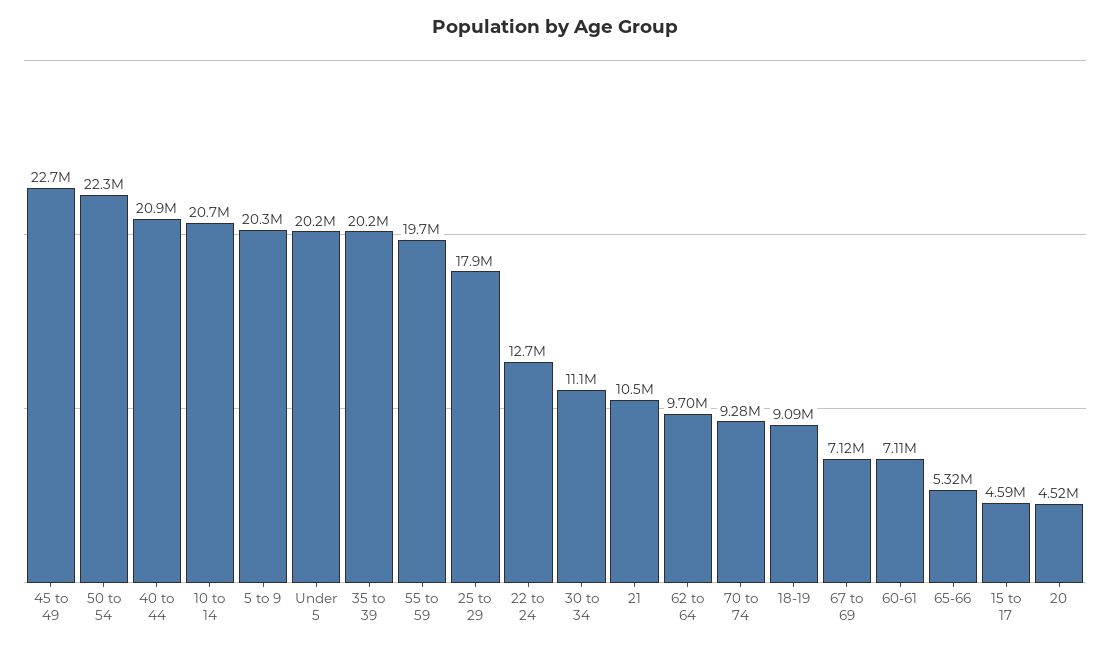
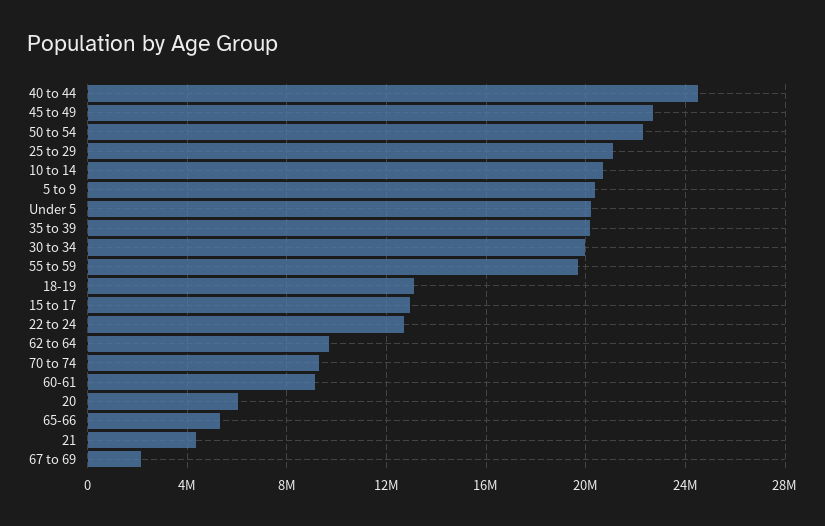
  {
    "45 to 49": 22700000,
    "50 to 54": 22300000,
-   "40 to 44": 20900000,
+   "40 to 44": 24500000,
    "10 to 14": 20700000,
    "5 to 9": 20300000,
    "Under 5": 20200000,
    "35 to 39": 20200000,
    "55 to 59": 19700000,
-   "25 to 29": 17900000,
+   "25 to 29": 21000000,
    "22 to 24": 12700000,
-   "30 to 34": 11100000,
+   "30 to 34": 20000000,
-   "21": 10500000,
+   "21": 4500000,
    "62 to 64": 9700000,
    "70 to 74": 9280000,
-   "18-19": 9090000,
+   "18-19": 13000000,
-   "67 to 69": 7120000,
+   "67 to 69": 2000000,
-   "60-61": 7110000,
+   "60-61": 9000000,
    "65-66": 5320000,
-   "15 to 17": 4590000,
+   "15 to 17": 13000000,
-   "20": 4520000
+   "20": 6000000
  }

